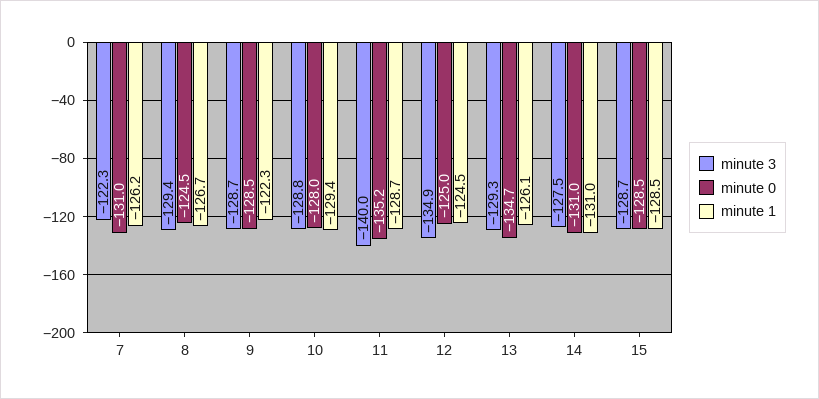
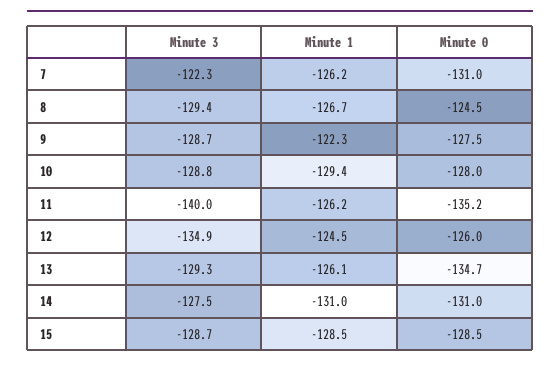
  {
    "minute 3": {
      "7": -122.3,
      "8": -129.4,
      "9": -128.7,
      "10": -128.8,
      "11": -140,
      "12": -134.9,
      "13": -129.3,
      "14": -127.5,
      "15": -128.7
    },
    "minute 0": {
      "7": -131,
      "8": -124.5,
-     "9": -128.5,
+     "9": -127.5,
      "10": -128,
      "11": -135.2,
-     "12": -125,
+     "12": -126,
      "13": -134.7,
      "14": -131,
      "15": -128.5
    },
    "minute 1": {
      "7": -126.2,
      "8": -126.7,
      "9": -122.3,
      "10": -129.4,
-     "11": -128.7,
+     "11": -126.2,
      "12": -124.5,
      "13": -126.1,
      "14": -131,
      "15": -128.5
    }
  }

